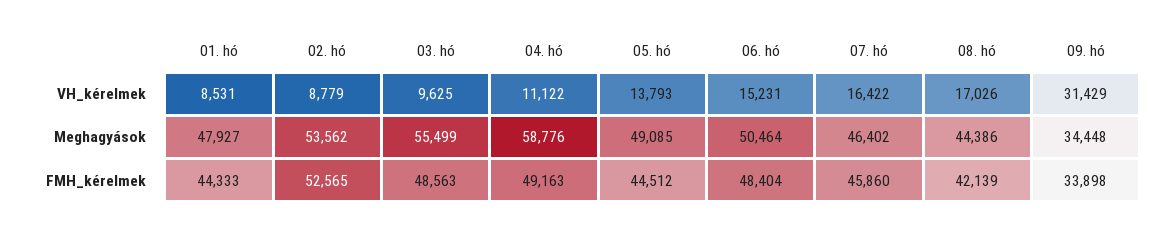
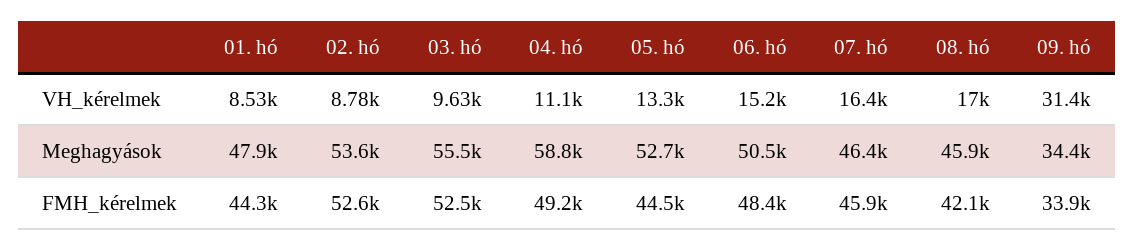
  {
    "01. hó": {
      "VH_kérelmek": 8531,
      "Meghagyások": 47927,
      "FMH_kérelmek": 44333
    },
    "02. hó": {
      "VH_kérelmek": 8779,
      "Meghagyások": 53562,
      "FMH_kérelmek": 52565
    },
    "03. hó": {
      "VH_kérelmek": 9625,
      "Meghagyások": 55499,
-     "FMH_kérelmek": 48563
+     "FMH_kérelmek": 52500
    },
    "04. hó": {
      "VH_kérelmek": 11122,
      "Meghagyások": 58776,
      "FMH_kérelmek": 49163
    },
    "05. hó": {
-     "VH_kérelmek": 13793,
+     "VH_kérelmek": 13300,
-     "Meghagyások": 49085,
+     "Meghagyások": 52700,
      "FMH_kérelmek": 44512
    },
    "06. hó": {
      "VH_kérelmek": 15231,
      "Meghagyások": 50464,
      "FMH_kérelmek": 48404
    },
    "07. hó": {
      "VH_kérelmek": 16422,
      "Meghagyások": 46402,
      "FMH_kérelmek": 45860
    },
    "08. hó": {
      "VH_kérelmek": 17026,
-     "Meghagyások": 44386,
+     "Meghagyások": 45900,
      "FMH_kérelmek": 42139
    },
    "09. hó": {
      "VH_kérelmek": 31429,
      "Meghagyások": 34448,
      "FMH_kérelmek": 33898
    }
  }

